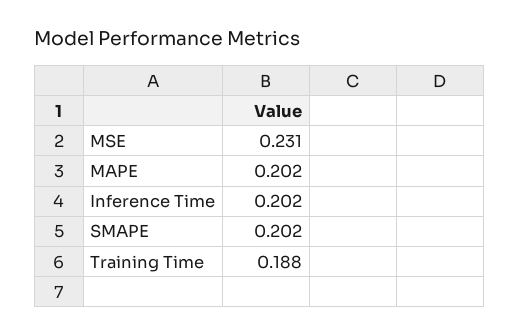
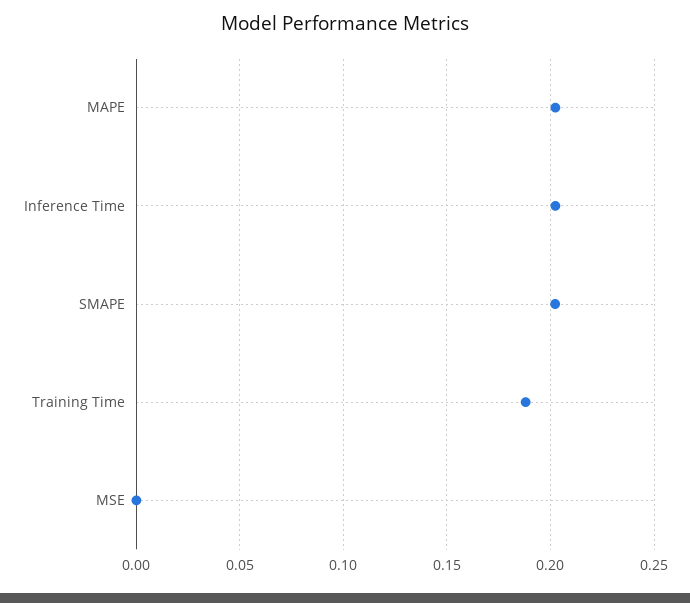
  {
-   "MSE": 0.231,
+   "MSE": 0,
    "MAPE": 0.202,
    "Inference Time": 0.202,
    "SMAPE": 0.202,
    "Training Time": 0.188
  }

